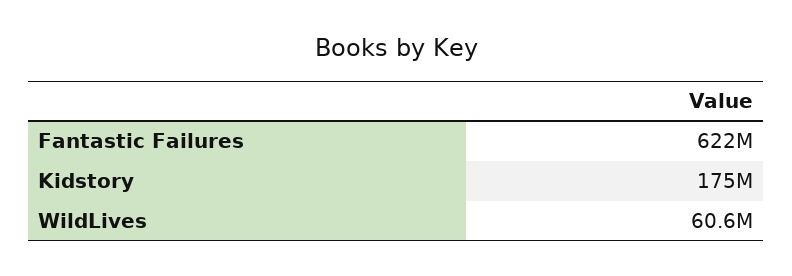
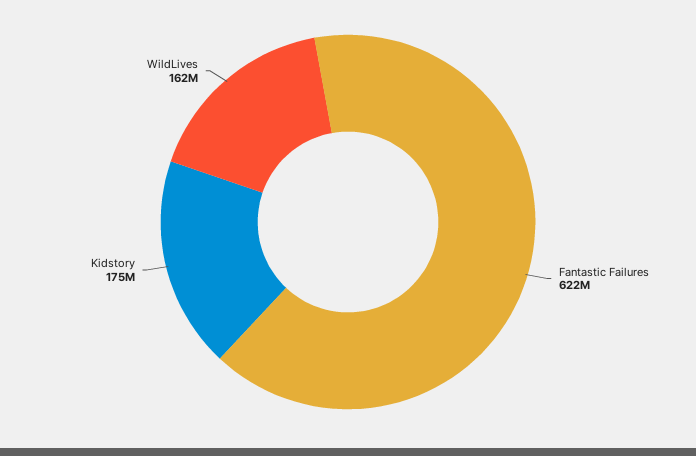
  {
    "Fantastic Failures": 622000000,
    "Kidstory": 175000000,
-   "WildLives": 60600000
+   "WildLives": 162000000
  }

